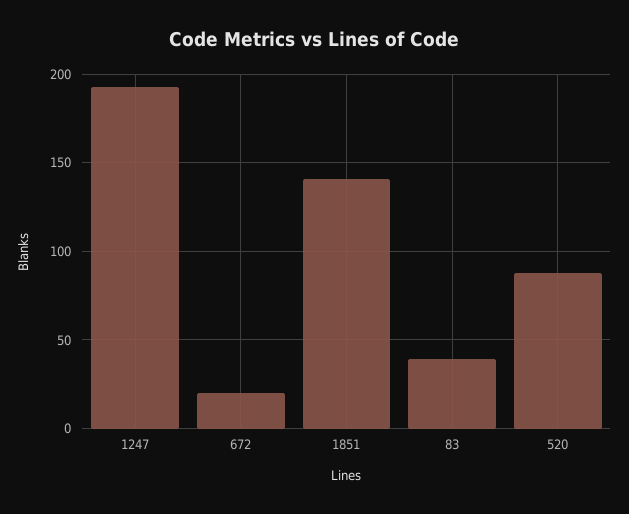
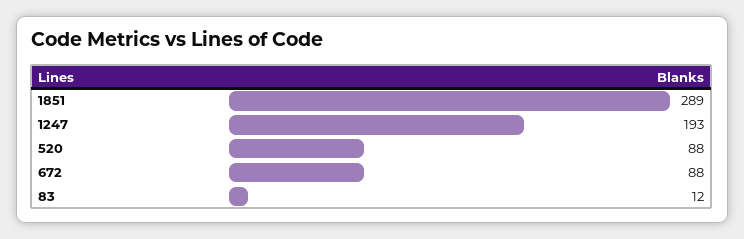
  {
    "1247": 193,
-   "672": 20,
+   "672": 88,
-   "1851": 140,
+   "1851": 289,
-   "83": 40,
+   "83": 12,
    "520": 88
  }

